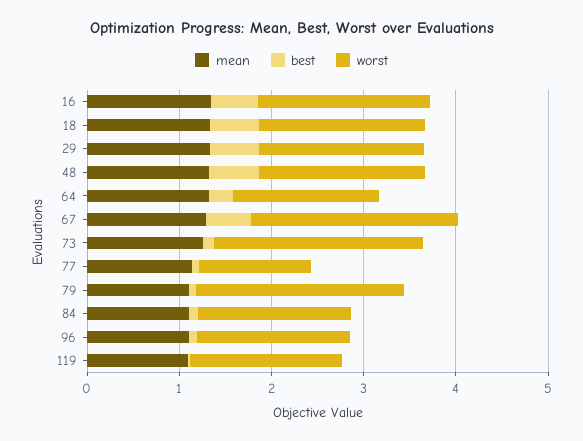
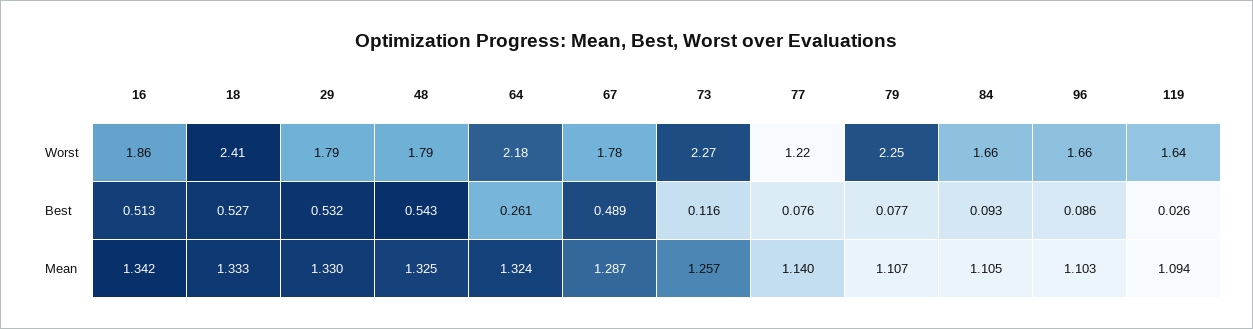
  {
    "mean": {
      "16": 1.342,
      "18": 1.333,
      "29": 1.33,
      "48": 1.325,
      "64": 1.324,
      "67": 1.287,
      "73": 1.257,
      "77": 1.14,
      "79": 1.107,
      "84": 1.105,
      "96": 1.103,
      "119": 1.094
    },
    "best": {
      "16": 0.513,
      "18": 0.527,
      "29": 0.532,
      "48": 0.543,
      "64": 0.261,
      "67": 0.489,
      "73": 0.116,
      "77": 0.076,
      "79": 0.077,
      "84": 0.093,
      "96": 0.086,
      "119": 0.026
    },
    "worst": {
      "16": 1.86,
-     "18": 1.8,
+     "18": 2.41,
      "29": 1.79,
      "48": 1.79,
-     "64": 1.6,
+     "64": 2.18,
-     "67": 2.2,
+     "67": 1.78,
      "73": 2.27,
      "77": 1.22,
      "79": 2.25,
      "84": 1.66,
      "96": 1.66,
      "119": 1.64
    }
  }

